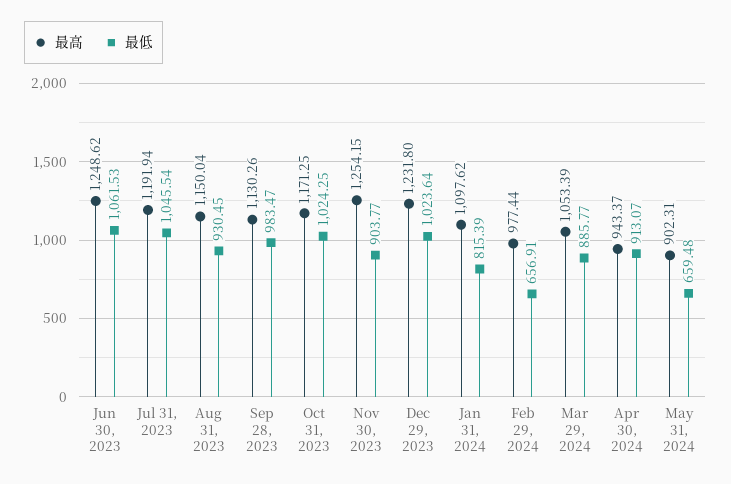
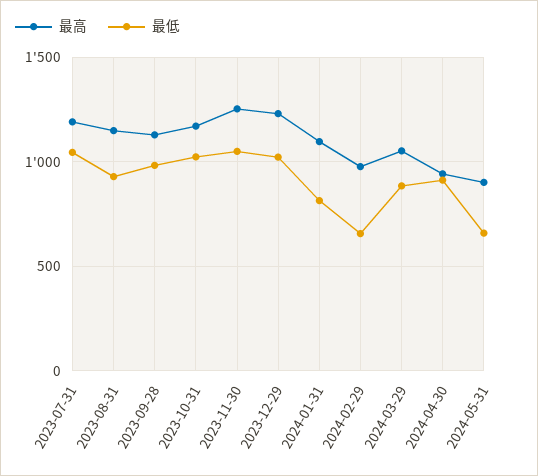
  {
    "最高": {
-     "Jun 30, 2023": 1248.62,
      "Jul 31, 2023": 1191.94,
      "Aug 31, 2023": 1150.04,
      "Sep 28, 2023": 1130.26,
      "Oct 31, 2023": 1171.25,
      "Nov 30, 2023": 1254.15,
      "Dec 29, 2023": 1231.8,
      "Jan 31, 2024": 1097.62,
      "Feb 29, 2024": 977.44,
      "Mar 29, 2024": 1053.39,
      "Apr 30, 2024": 943.37,
      "May 31, 2024": 902.31
    },
    "最低": {
-     "Jun 30, 2023": 1061.53,
      "Jul 31, 2023": 1045.54,
      "Aug 31, 2023": 930.45,
      "Sep 28, 2023": 983.47,
      "Oct 31, 2023": 1024.25,
-     "Nov 30, 2023": 903.77,
+     "Nov 30, 2023": 1050,
      "Dec 29, 2023": 1023.64,
      "Jan 31, 2024": 815.39,
      "Feb 29, 2024": 656.91,
      "Mar 29, 2024": 885.77,
      "Apr 30, 2024": 913.07,
      "May 31, 2024": 659.48
    }
  }

